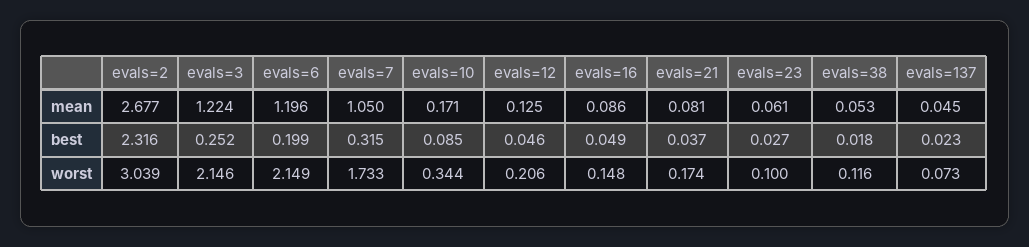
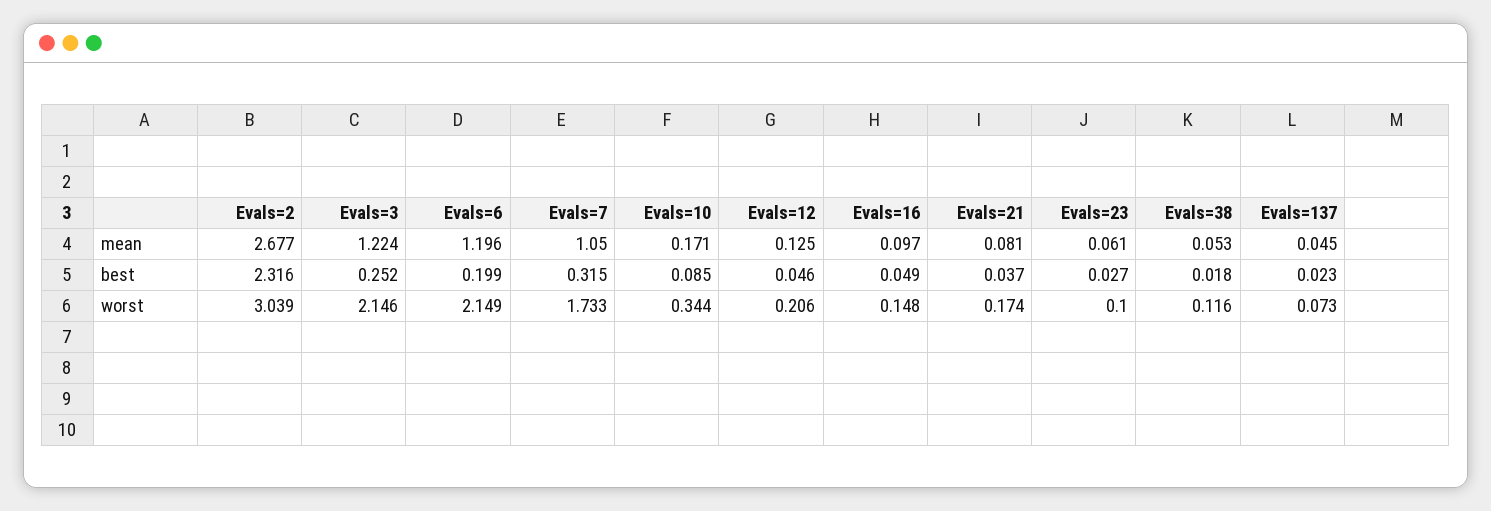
  {
    "evals=2": {
      "mean": 2.677,
      "best": 2.316,
      "worst": 3.039
    },
    "evals=3": {
      "mean": 1.224,
      "best": 0.252,
      "worst": 2.146
    },
    "evals=6": {
      "mean": 1.196,
      "best": 0.199,
      "worst": 2.149
    },
    "evals=7": {
      "mean": 1.05,
      "best": 0.315,
      "worst": 1.733
    },
    "evals=10": {
      "mean": 0.171,
      "best": 0.085,
      "worst": 0.344
    },
    "evals=12": {
      "mean": 0.125,
      "best": 0.046,
      "worst": 0.206
    },
    "evals=16": {
-     "mean": 0.086,
+     "mean": 0.097,
      "best": 0.049,
      "worst": 0.148
    },
    "evals=21": {
      "mean": 0.081,
      "best": 0.037,
      "worst": 0.174
    },
    "evals=23": {
      "mean": 0.061,
      "best": 0.027,
      "worst": 0.1
    },
    "evals=38": {
      "mean": 0.053,
      "best": 0.018,
      "worst": 0.116
    },
    "evals=137": {
      "mean": 0.045,
      "best": 0.023,
      "worst": 0.073
    }
  }

